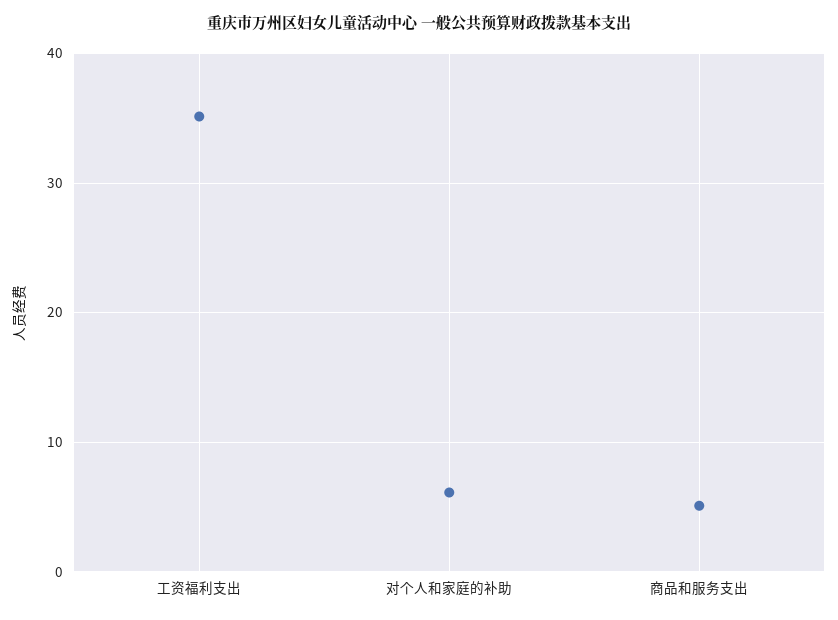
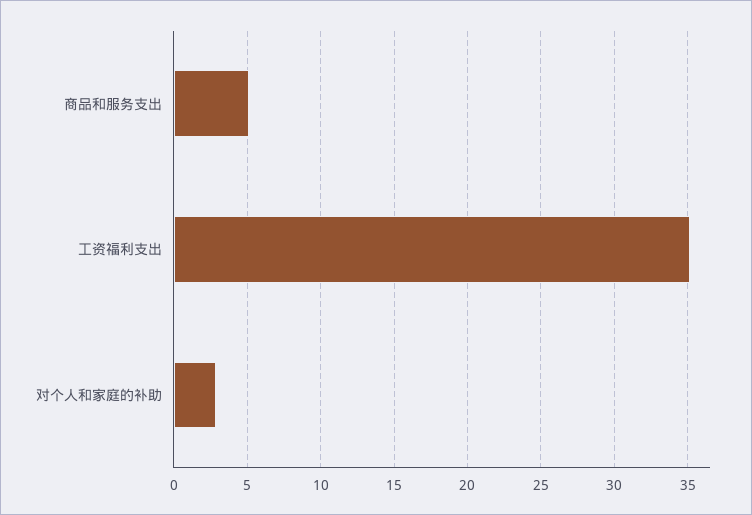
  {
    "工资福利支出": 35,
-   "对个人和家庭的补助": 6,
+   "对个人和家庭的补助": 3,
    "商品和服务支出": 5
  }

